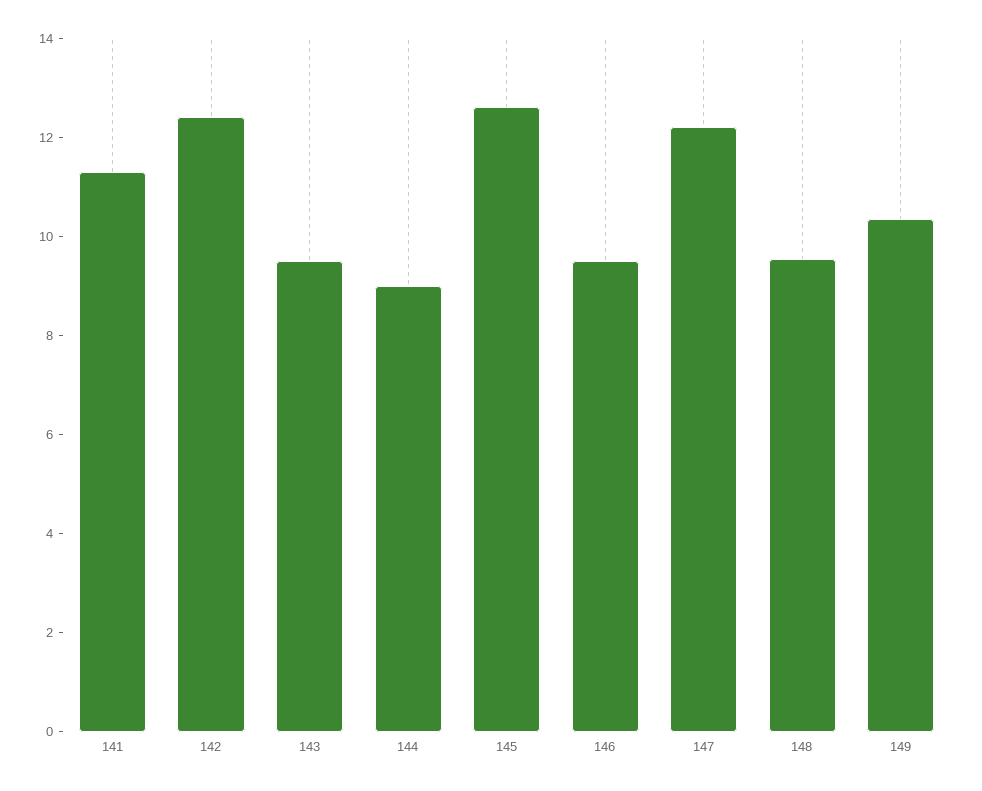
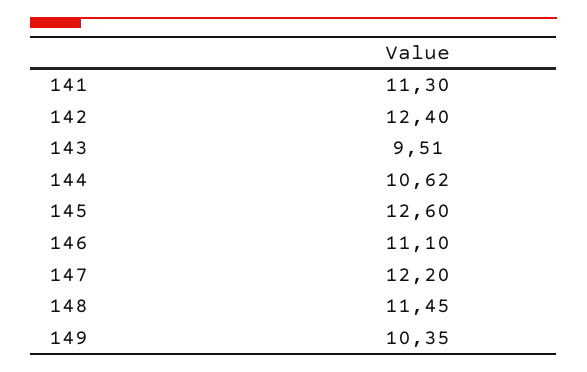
  {
    "141": 11.3,
    "142": 12.4,
    "143": 9.51,
-   "144": 9,
+   "144": 10.62,
    "145": 12.6,
-   "146": 9.5,
+   "146": 11.1,
    "147": 12.2,
-   "148": 9.5,
+   "148": 11.45,
    "149": 10.35
  }

